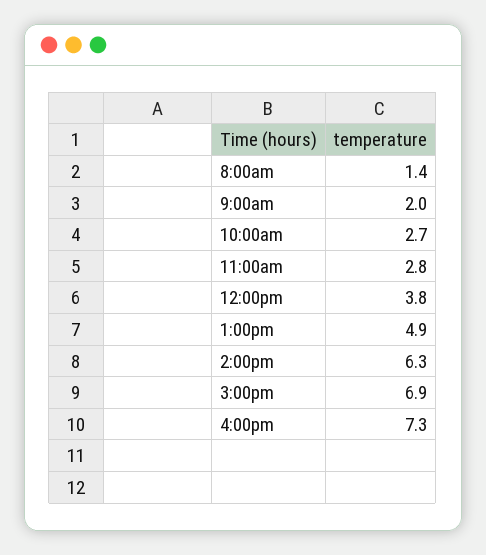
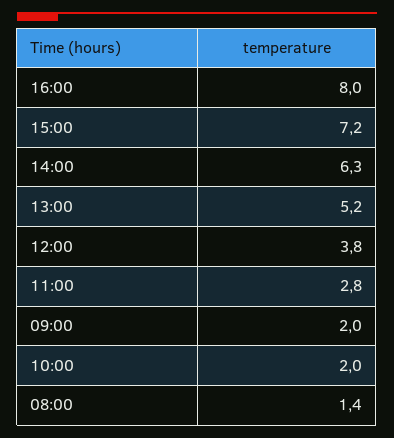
  {
    "8:00am": 1.4,
    "9:00am": 2,
-   "10:00am": 2.7,
+   "10:00am": 2,
    "11:00am": 2.8,
    "12:00pm": 3.8,
-   "1:00pm": 4.9,
+   "1:00pm": 5.2,
    "2:00pm": 6.3,
-   "3:00pm": 6.9,
+   "3:00pm": 7.2,
-   "4:00pm": 7.3
+   "4:00pm": 8
  }

